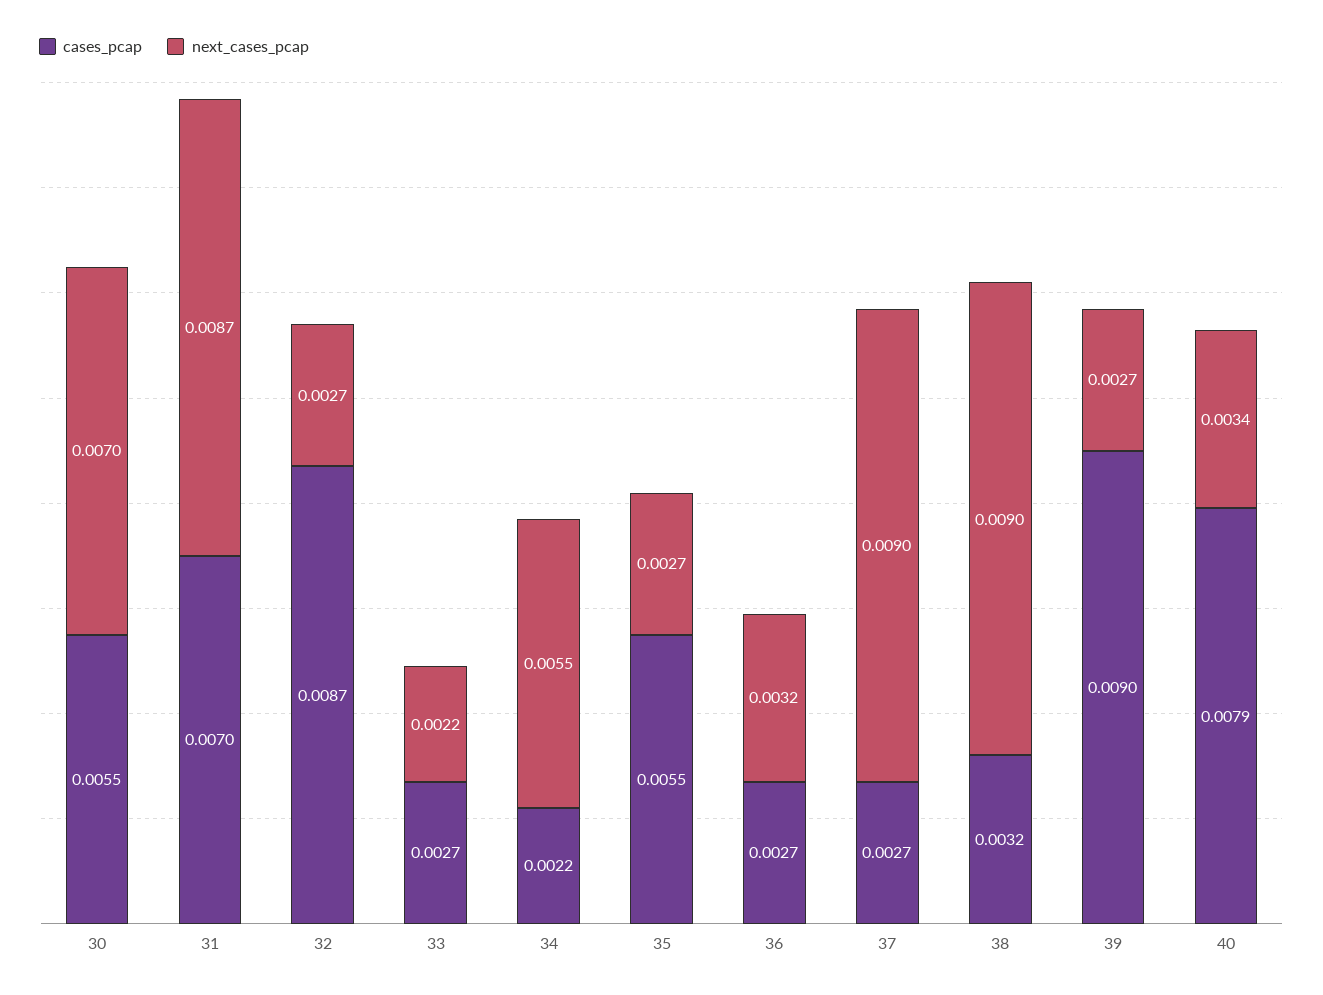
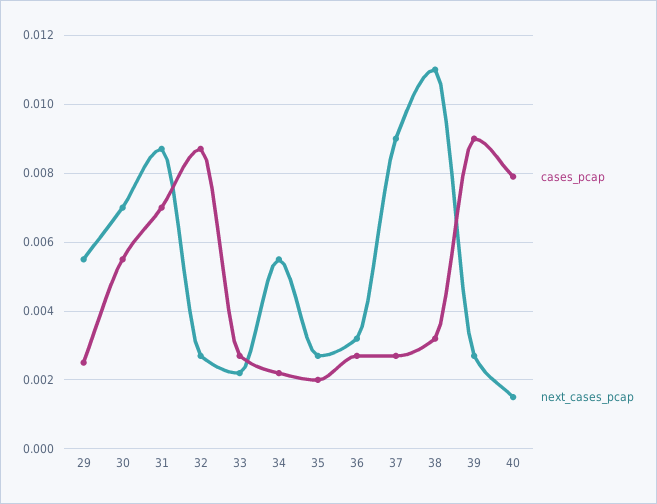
  {
    "cases_pcap": {
      "30": 0.0055,
      "31": 0.007,
      "32": 0.0087,
      "33": 0.0027,
      "34": 0.0022,
-     "35": 0.0055,
+     "35": 0.002,
      "36": 0.0027,
      "37": 0.0027,
      "38": 0.0032,
      "39": 0.009,
-     "40": 0.0079
+     "40": 0.0079,
+     "29": 0.0025
    },
    "next_cases_pcap": {
      "30": 0.007,
      "31": 0.0087,
      "32": 0.0027,
      "33": 0.0022,
      "34": 0.0055,
      "35": 0.0027,
      "36": 0.0032,
      "37": 0.009,
-     "38": 0.009,
+     "38": 0.011,
      "39": 0.0027,
-     "40": 0.0034
+     "40": 0.0015,
+     "29": 0.0055
    }
  }

